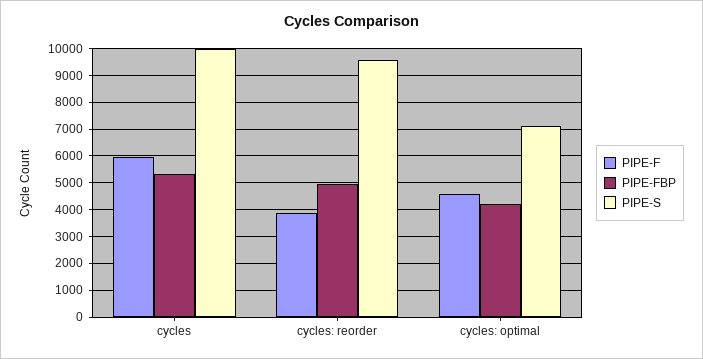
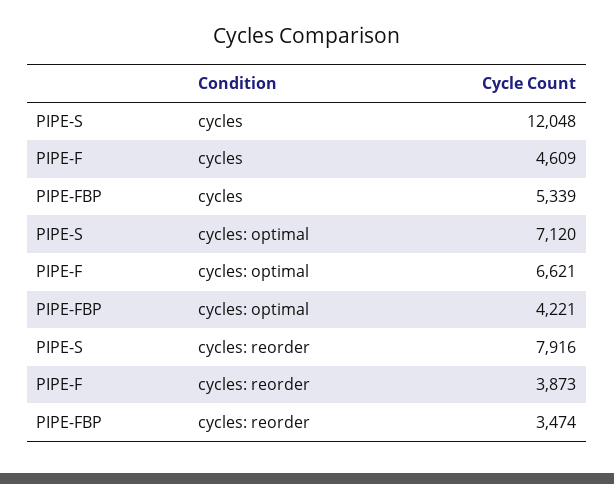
  {
    "PIPE-F": {
-     "cycles": 6000,
+     "cycles": 4609,
      "cycles: reorder": 3873,
-     "cycles: optimal": 4500
+     "cycles: optimal": 6621
    },
    "PIPE-FBP": {
      "cycles": 5339,
-     "cycles: reorder": 5000,
+     "cycles: reorder": 3474,
      "cycles: optimal": 4221
    },
    "PIPE-S": {
-     "cycles": 10000,
+     "cycles": 12048,
-     "cycles: reorder": 9500,
+     "cycles: reorder": 7916,
      "cycles: optimal": 7120
    }
  }

